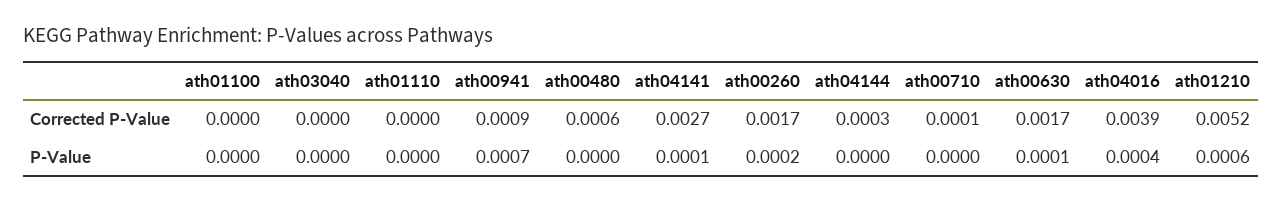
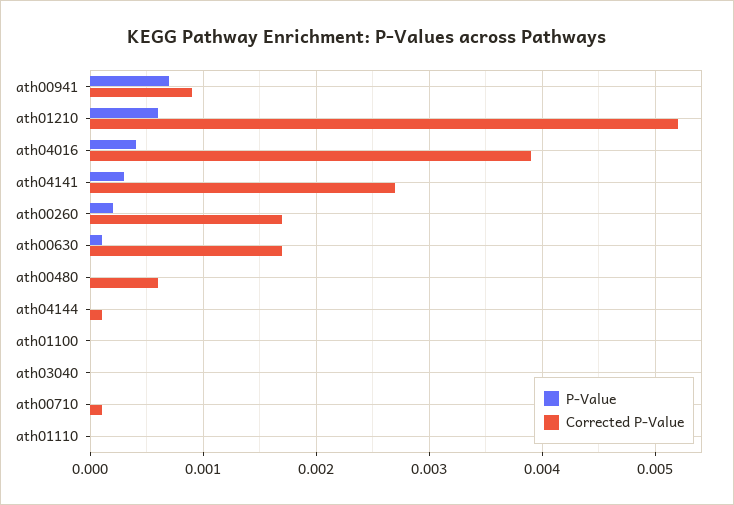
  {
    "Corrected P-Value": {
      "ath01100": 0,
      "ath03040": 0,
      "ath01110": 0,
      "ath00941": 0.0009,
      "ath00480": 0.0006,
      "ath04141": 0.0027,
      "ath00260": 0.0017,
-     "ath04144": 0.0003,
+     "ath04144": 0.0001,
      "ath00710": 0.0001,
      "ath00630": 0.0017,
      "ath04016": 0.0039,
      "ath01210": 0.0052
    },
    "P-Value": {
      "ath01100": 0,
      "ath03040": 0,
      "ath01110": 0,
      "ath00941": 0.0007,
      "ath00480": 0,
-     "ath04141": 0.0001,
+     "ath04141": 0.0003,
      "ath00260": 0.0002,
      "ath04144": 0,
      "ath00710": 0,
      "ath00630": 0.0001,
      "ath04016": 0.0004,
      "ath01210": 0.0006
    }
  }

